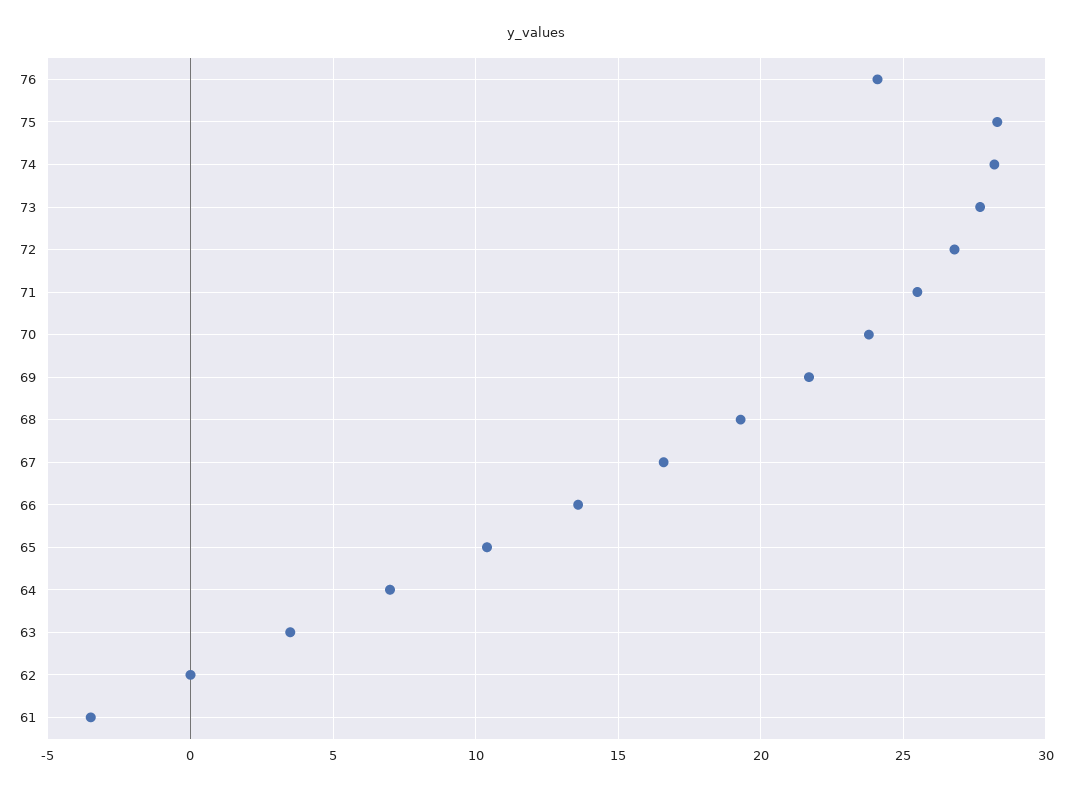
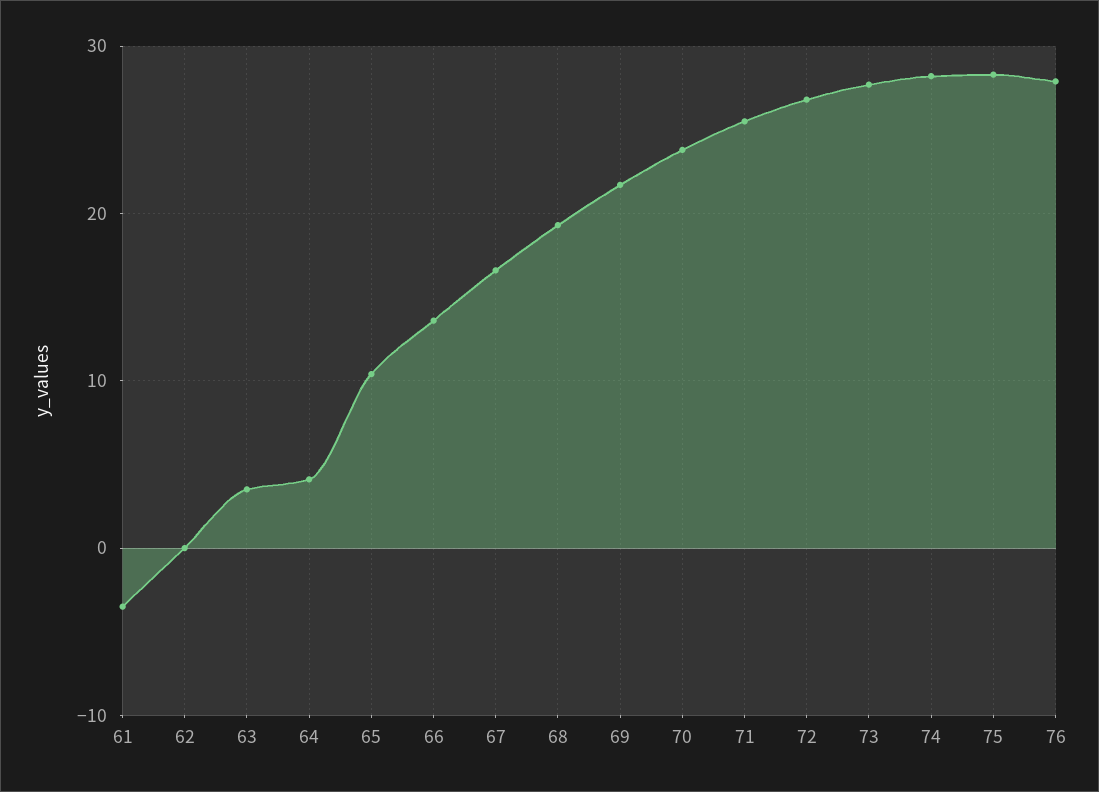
  {
-   "76": 24,
+   "76": 28,
    "75": 28.5,
    "74": 28,
    "73": 27.5,
    "72": 27,
    "71": 25.5,
    "70": 24,
    "69": 21.5,
    "68": 19.5,
    "67": 16.5,
    "66": 13.5,
    "65": 10.5,
-   "64": 7,
+   "64": 4,
    "63": 3.5,
    "62": 0,
    "61": -3.5
  }

